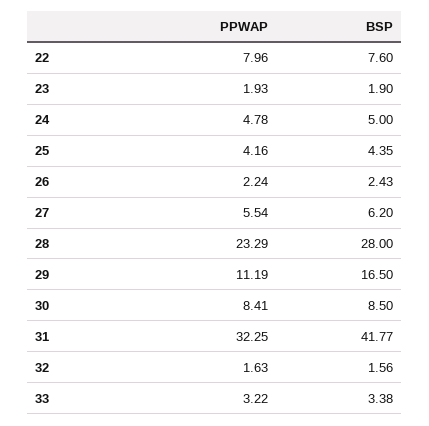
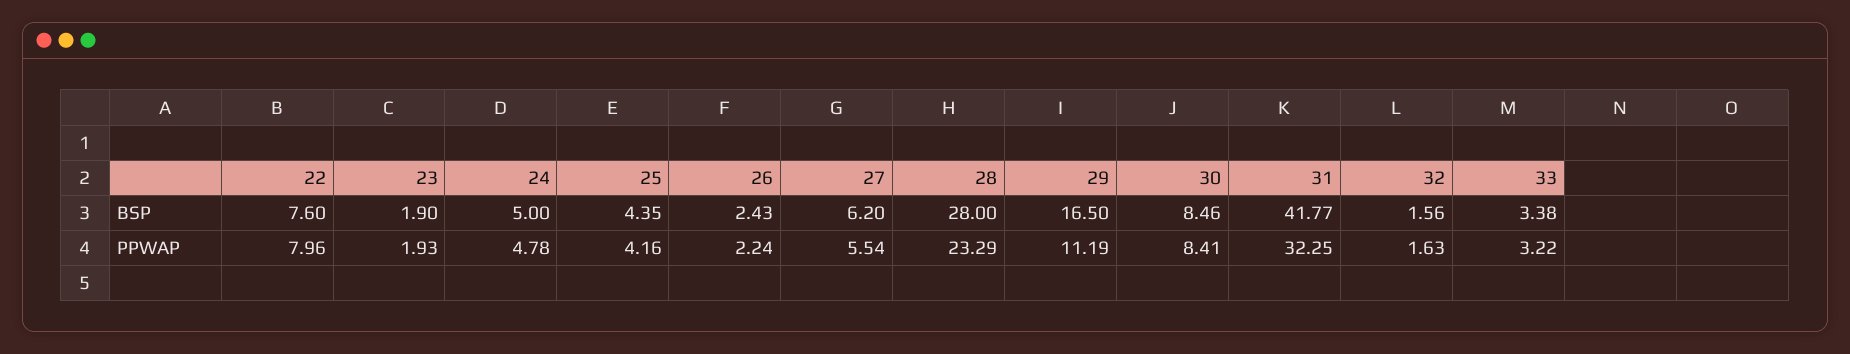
  {
    "PPWAP": {
      "22": 7.96,
      "23": 1.93,
      "24": 4.78,
      "25": 4.16,
      "26": 2.24,
      "27": 5.54,
      "28": 23.29,
      "29": 11.19,
      "30": 8.41,
      "31": 32.25,
      "32": 1.63,
      "33": 3.22
    },
    "BSP": {
      "22": 7.6,
      "23": 1.9,
      "24": 5,
      "25": 4.35,
      "26": 2.43,
      "27": 6.2,
      "28": 28,
      "29": 16.5,
-     "30": 8.5,
+     "30": 8.46,
      "31": 41.77,
      "32": 1.56,
      "33": 3.38
    }
  }

